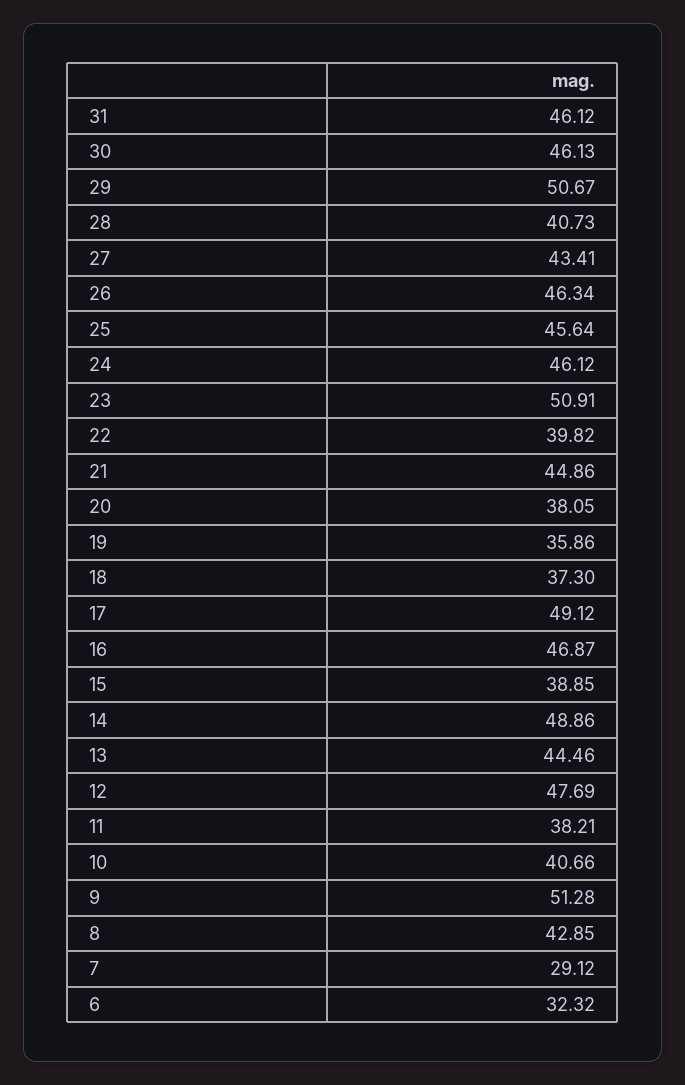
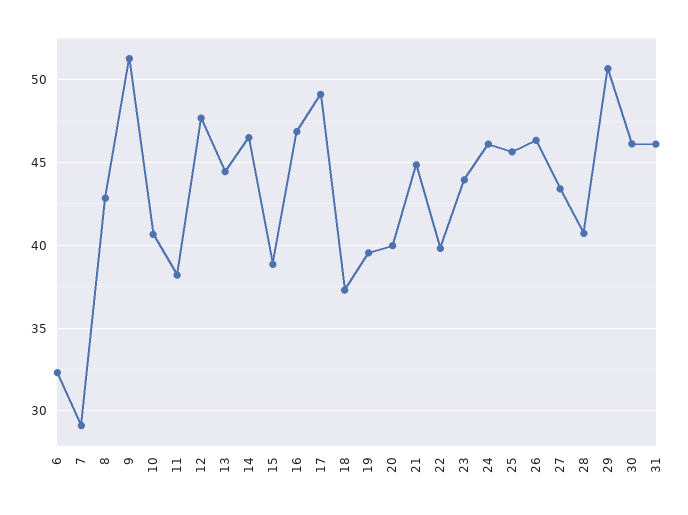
  {
    "31": 46.12,
    "30": 46.13,
    "29": 50.67,
    "28": 40.73,
    "27": 43.41,
    "26": 46.34,
    "25": 45.64,
    "24": 46.12,
-   "23": 50.91,
+   "23": 44,
    "22": 39.82,
    "21": 44.86,
-   "20": 38.05,
+   "20": 40,
-   "19": 35.86,
+   "19": 39.5,
    "18": 37.3,
    "17": 49.12,
    "16": 46.87,
    "15": 38.85,
-   "14": 48.86,
+   "14": 46.5,
    "13": 44.46,
    "12": 47.69,
    "11": 38.21,
    "10": 40.66,
    "9": 51.28,
    "8": 42.85,
    "7": 29.12,
    "6": 32.32
  }

